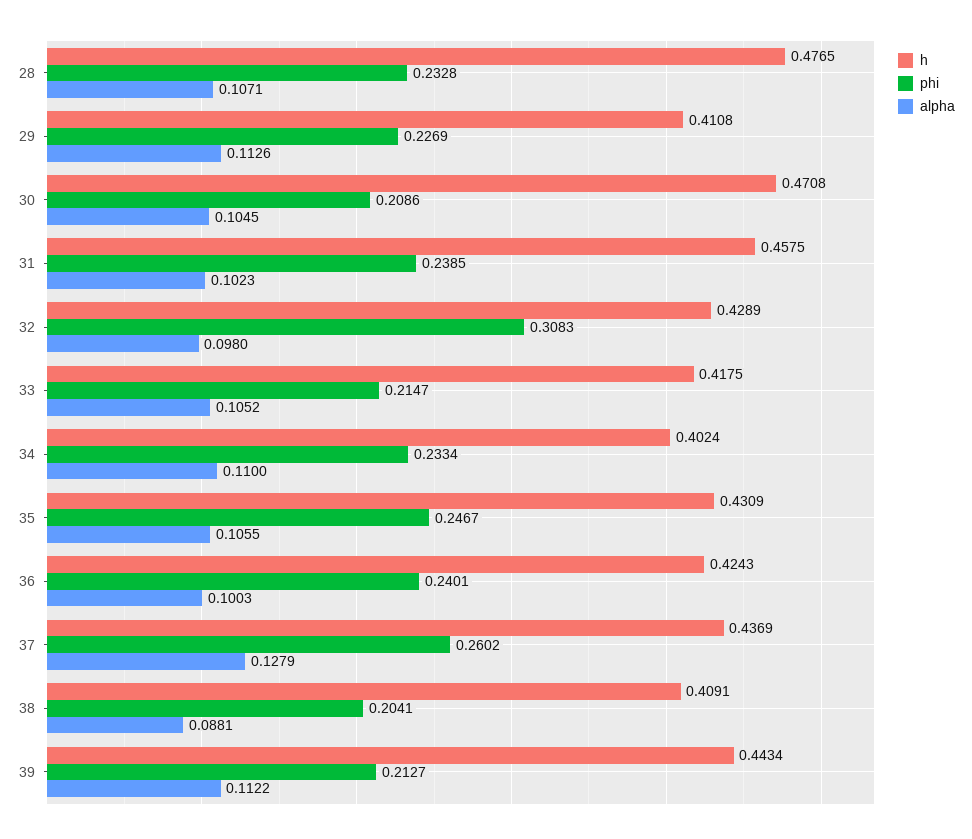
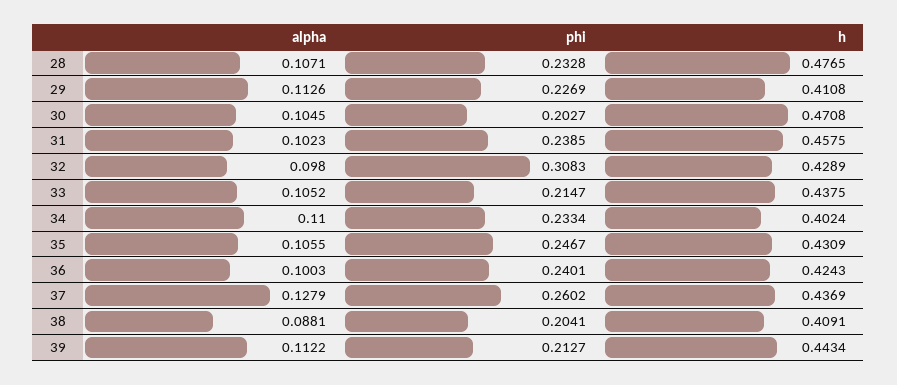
  {
    "h": {
      "28": 0.4765,
      "29": 0.4108,
      "30": 0.4708,
      "31": 0.4575,
      "32": 0.4289,
-     "33": 0.4175,
+     "33": 0.4375,
      "34": 0.4024,
      "35": 0.4309,
      "36": 0.4243,
      "37": 0.4369,
      "38": 0.4091,
      "39": 0.4434
    },
    "phi": {
      "28": 0.2328,
      "29": 0.2269,
-     "30": 0.2086,
+     "30": 0.2027,
      "31": 0.2385,
      "32": 0.3083,
      "33": 0.2147,
      "34": 0.2334,
      "35": 0.2467,
      "36": 0.2401,
      "37": 0.2602,
      "38": 0.2041,
      "39": 0.2127
    },
    "alpha": {
      "28": 0.1071,
      "29": 0.1126,
      "30": 0.1045,
      "31": 0.1023,
      "32": 0.098,
      "33": 0.1052,
      "34": 0.11,
      "35": 0.1055,
      "36": 0.1003,
      "37": 0.1279,
      "38": 0.0881,
      "39": 0.1122
    }
  }

